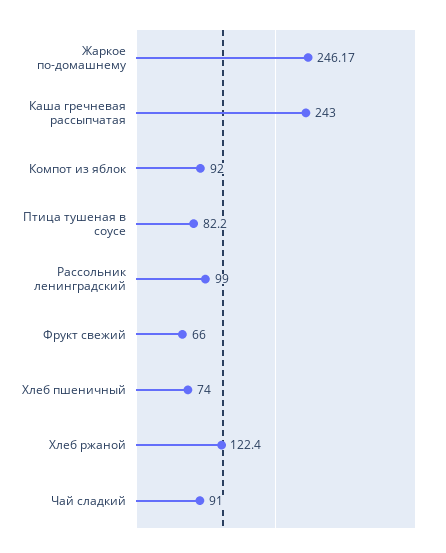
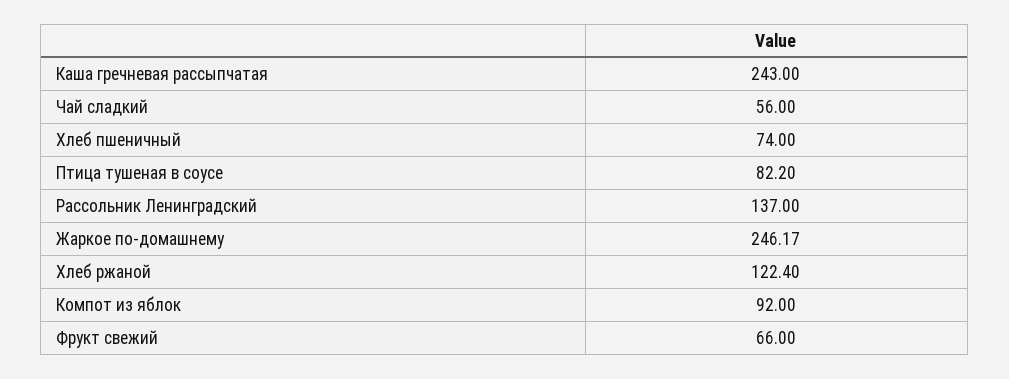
  {
    "Жаркое по-домашнему": 246.17,
    "Каша гречневая рассыпчатая": 243,
    "Компот из яблок": 92,
    "Птица тушеная в соусе": 82.2,
-   "Рассольник ленинградский": 99,
+   "Рассольник ленинградский": 137,
    "Фрукт свежий": 66,
    "Хлеб пшеничный": 74,
    "Хлеб ржаной": 122.4,
-   "Чай сладкий": 91
+   "Чай сладкий": 56
  }

